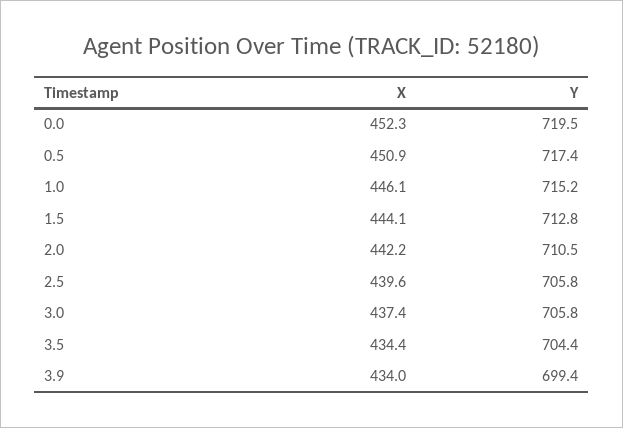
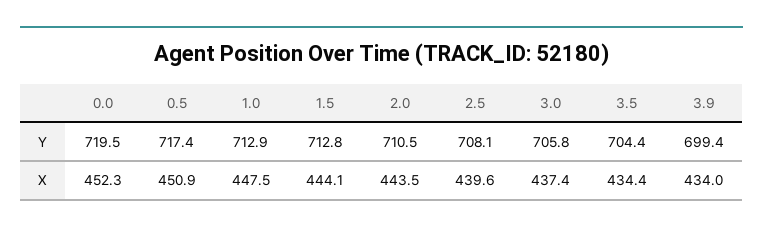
  {
    "X": {
      "0.0": 452.3,
      "0.5": 450.9,
-     "1.0": 446.1,
+     "1.0": 447.5,
      "1.5": 444.1,
-     "2.0": 442.2,
+     "2.0": 443.5,
      "2.5": 439.6,
      "3.0": 437.4,
      "3.5": 434.4,
      "3.9": 434
    },
    "Y": {
      "0.0": 719.5,
      "0.5": 717.4,
-     "1.0": 715.2,
+     "1.0": 712.9,
      "1.5": 712.8,
      "2.0": 710.5,
-     "2.5": 705.8,
+     "2.5": 708.1,
      "3.0": 705.8,
      "3.5": 704.4,
      "3.9": 699.4
    }
  }

